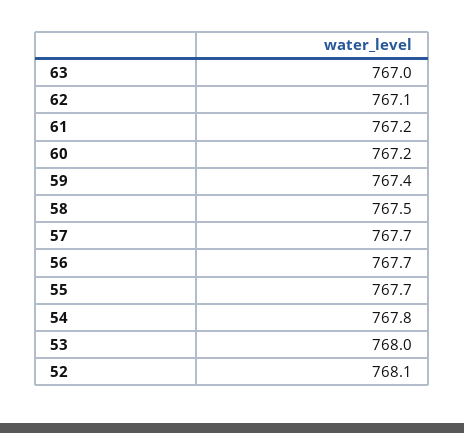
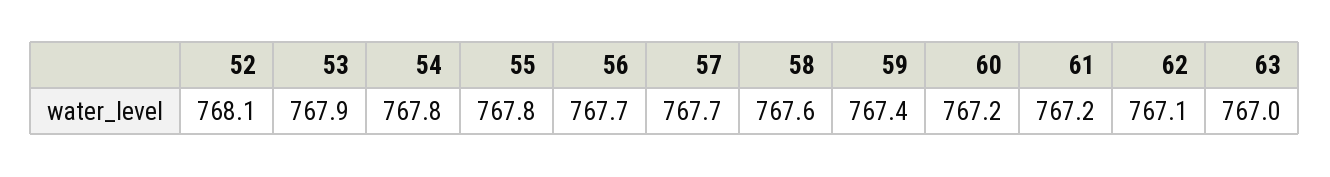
  {
    "63": 767,
    "62": 767.1,
    "61": 767.2,
    "60": 767.2,
    "59": 767.4,
-   "58": 767.5,
+   "58": 767.6,
    "57": 767.7,
    "56": 767.7,
-   "55": 767.7,
+   "55": 767.8,
    "54": 767.8,
-   "53": 768,
+   "53": 767.9,
    "52": 768.1
  }

